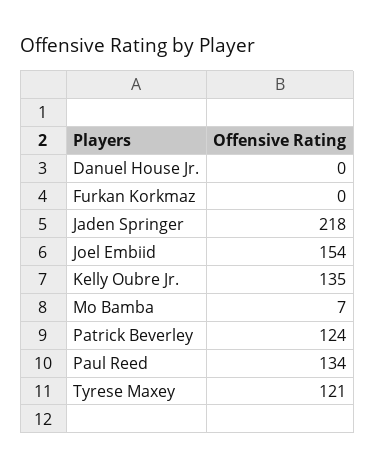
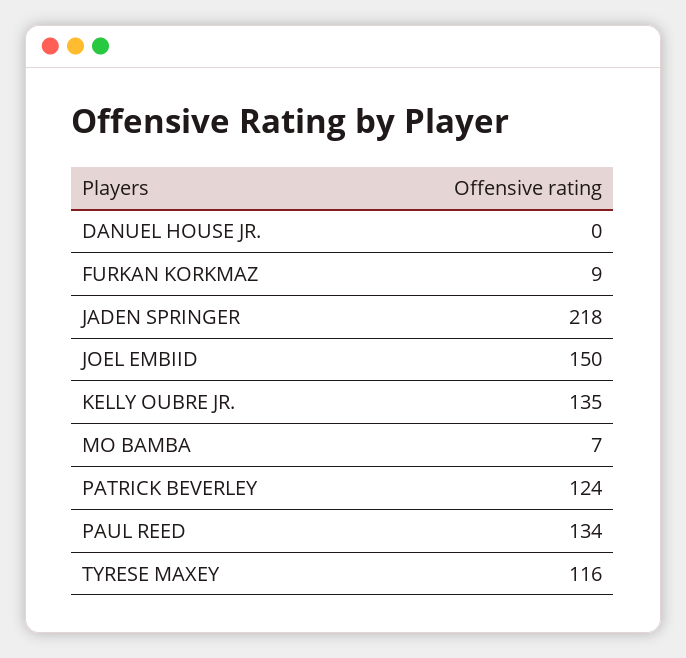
  {
    "Danuel House Jr.": 0,
-   "Furkan Korkmaz": 0,
+   "Furkan Korkmaz": 9,
    "Jaden Springer": 218,
-   "Joel Embiid": 154,
+   "Joel Embiid": 150,
    "Kelly Oubre Jr.": 135,
    "Mo Bamba": 7,
    "Patrick Beverley": 124,
    "Paul Reed": 134,
-   "Tyrese Maxey": 121
+   "Tyrese Maxey": 116
  }

